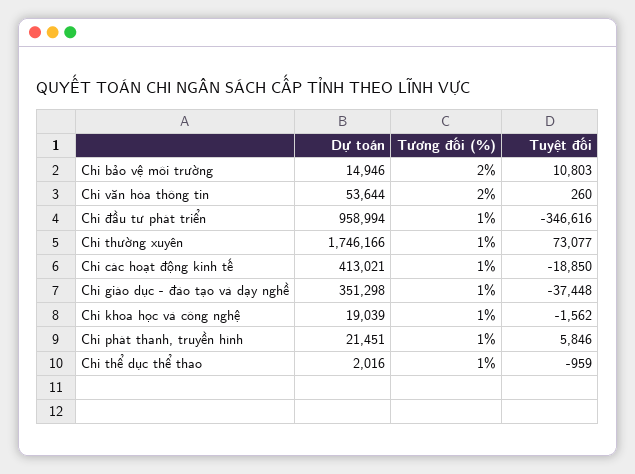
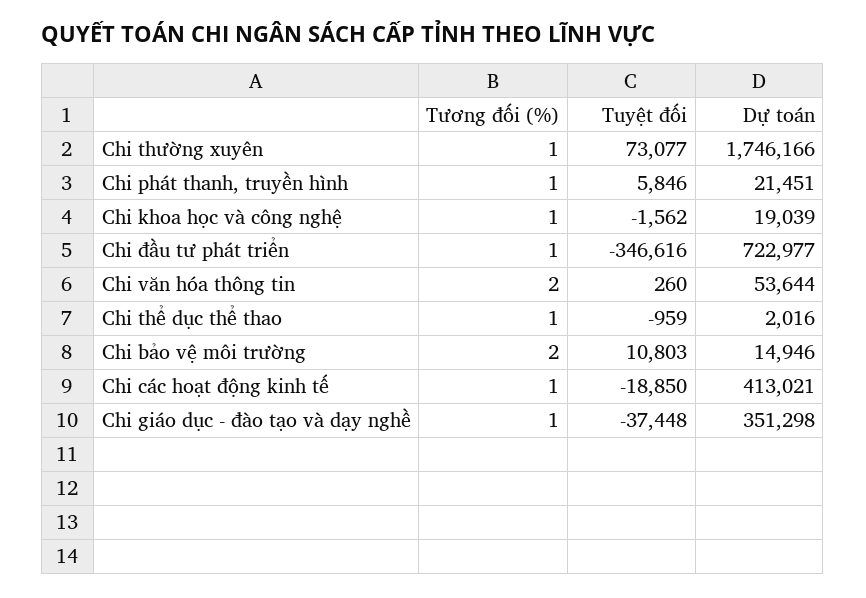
  {
    "Dự toán": {
      "Chi bảo vệ môi trường": 14946,
      "Chi văn hóa thông tin": 53644,
-     "Chi đầu tư phát triển": 958994,
+     "Chi đầu tư phát triển": 722977,
      "Chi thường xuyên": 1746166,
      "Chi các hoạt động kinh tế": 413021,
      "Chi giáo dục - đào tạo và dạy nghề": 351298,
      "Chi khoa học và công nghệ": 19039,
      "Chi phát thanh, truyền hình": 21451,
      "Chi thể dục thể thao": 2016
    },
    "Tương đối (%)": {
      "Chi bảo vệ môi trường": 2,
      "Chi văn hóa thông tin": 2,
      "Chi đầu tư phát triển": 1,
      "Chi thường xuyên": 1,
      "Chi các hoạt động kinh tế": 1,
      "Chi giáo dục - đào tạo và dạy nghề": 1,
      "Chi khoa học và công nghệ": 1,
      "Chi phát thanh, truyền hình": 1,
      "Chi thể dục thể thao": 1
    },
    "Tuyệt đối": {
      "Chi bảo vệ môi trường": 10803,
      "Chi văn hóa thông tin": 260,
      "Chi đầu tư phát triển": -346616,
      "Chi thường xuyên": 73077,
      "Chi các hoạt động kinh tế": -18850,
      "Chi giáo dục - đào tạo và dạy nghề": -37448,
      "Chi khoa học và công nghệ": -1562,
      "Chi phát thanh, truyền hình": 5846,
      "Chi thể dục thể thao": -959
    }
  }

